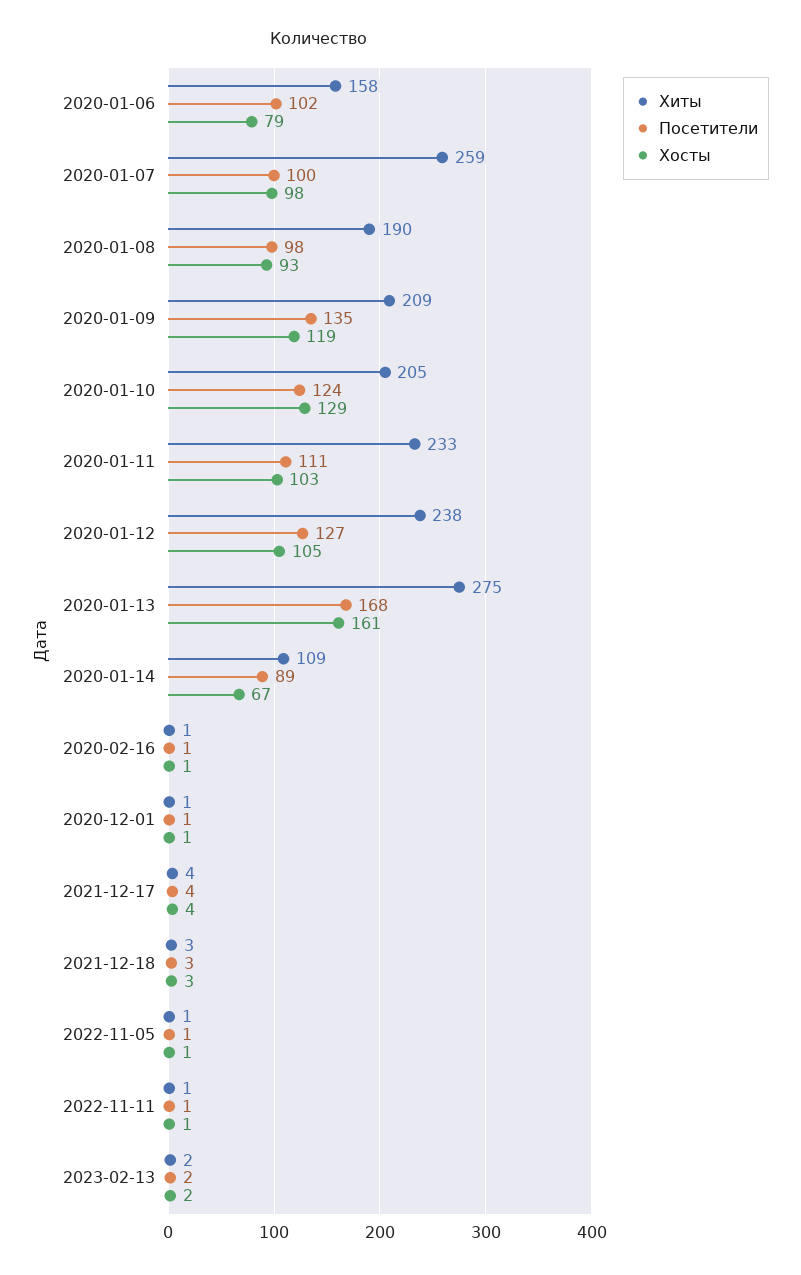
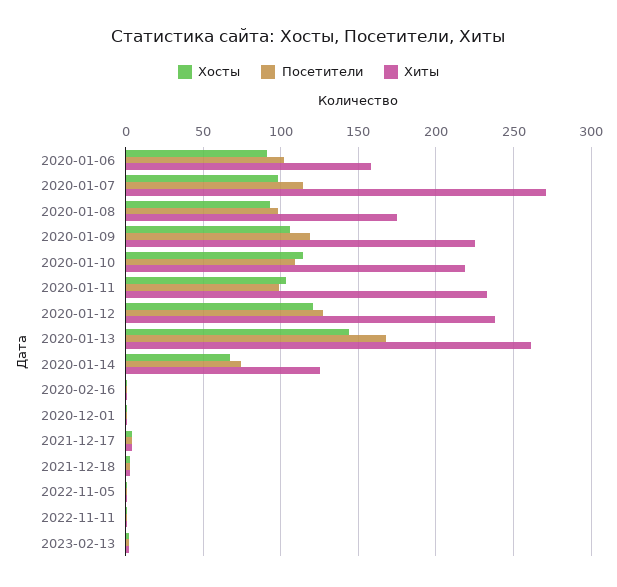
  {
    "Хиты": {
      "2020-01-06": 158,
-     "2020-01-07": 259,
+     "2020-01-07": 270,
-     "2020-01-08": 190,
+     "2020-01-08": 175,
-     "2020-01-09": 209,
+     "2020-01-09": 225,
-     "2020-01-10": 205,
+     "2020-01-10": 220,
      "2020-01-11": 233,
      "2020-01-12": 238,
-     "2020-01-13": 275,
+     "2020-01-13": 260,
-     "2020-01-14": 109,
+     "2020-01-14": 125,
      "2020-02-16": 1,
      "2020-12-01": 1,
      "2021-12-17": 4,
      "2021-12-18": 3,
      "2022-11-05": 1,
      "2022-11-11": 1,
      "2023-02-13": 2
    },
    "Посетители": {
      "2020-01-06": 102,
-     "2020-01-07": 100,
+     "2020-01-07": 115,
      "2020-01-08": 98,
-     "2020-01-09": 135,
+     "2020-01-09": 120,
-     "2020-01-10": 124,
+     "2020-01-10": 110,
-     "2020-01-11": 111,
+     "2020-01-11": 100,
      "2020-01-12": 127,
      "2020-01-13": 168,
-     "2020-01-14": 89,
+     "2020-01-14": 75,
      "2020-02-16": 1,
      "2020-12-01": 1,
      "2021-12-17": 4,
      "2021-12-18": 3,
      "2022-11-05": 1,
      "2022-11-11": 1,
      "2023-02-13": 2
    },
    "Хосты": {
-     "2020-01-06": 79,
+     "2020-01-06": 90,
      "2020-01-07": 98,
      "2020-01-08": 93,
-     "2020-01-09": 119,
+     "2020-01-09": 105,
-     "2020-01-10": 129,
+     "2020-01-10": 115,
      "2020-01-11": 103,
-     "2020-01-12": 105,
+     "2020-01-12": 120,
-     "2020-01-13": 161,
+     "2020-01-13": 145,
      "2020-01-14": 67,
      "2020-02-16": 1,
      "2020-12-01": 1,
      "2021-12-17": 4,
      "2021-12-18": 3,
      "2022-11-05": 1,
      "2022-11-11": 1,
      "2023-02-13": 2
    }
  }

